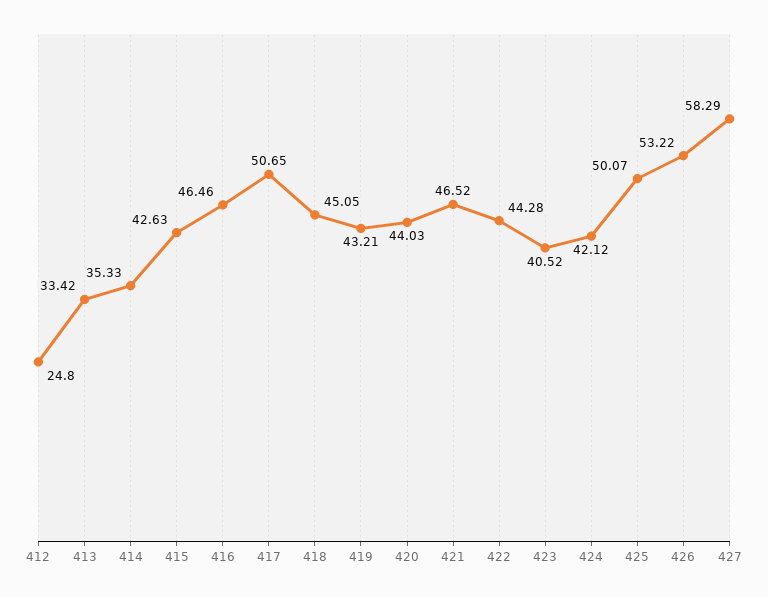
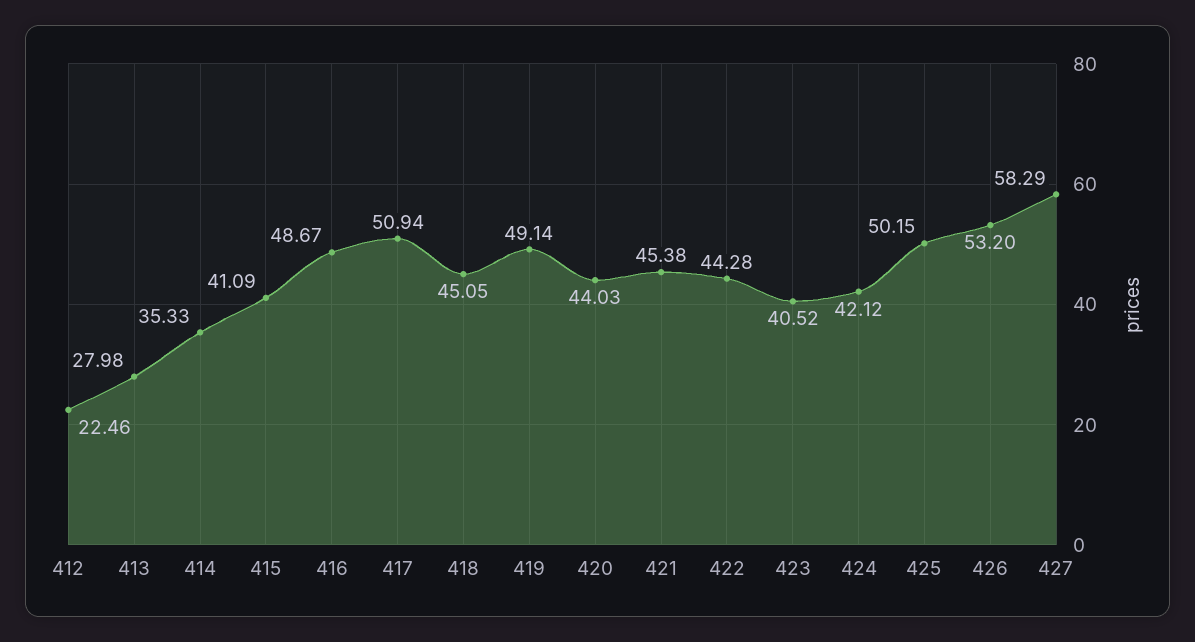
  {
-   "412": 24.8,
+   "412": 22.46,
-   "413": 33.42,
+   "413": 27.98,
    "414": 35.33,
-   "415": 42.63,
+   "415": 41.09,
-   "416": 46.46,
+   "416": 48.67,
-   "417": 50.65,
+   "417": 50.94,
    "418": 45.05,
-   "419": 43.21,
+   "419": 49.14,
    "420": 44.03,
-   "421": 46.52,
+   "421": 45.38,
    "422": 44.28,
    "423": 40.52,
    "424": 42.12,
-   "425": 50.07,
+   "425": 50.15,
-   "426": 53.22,
+   "426": 53.2,
    "427": 58.29
  }

